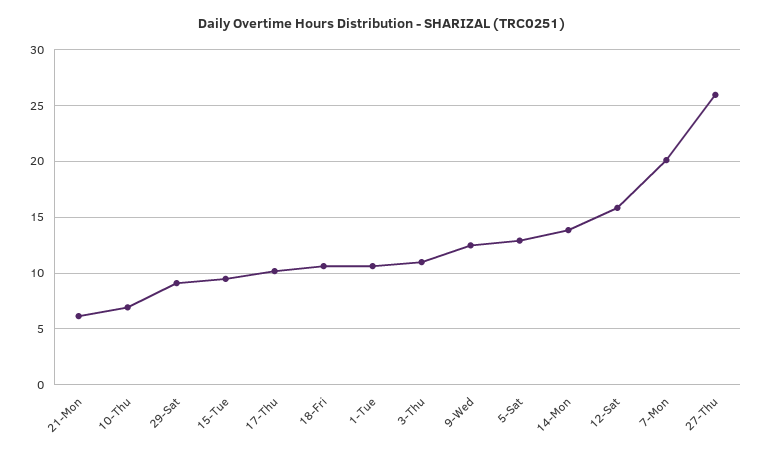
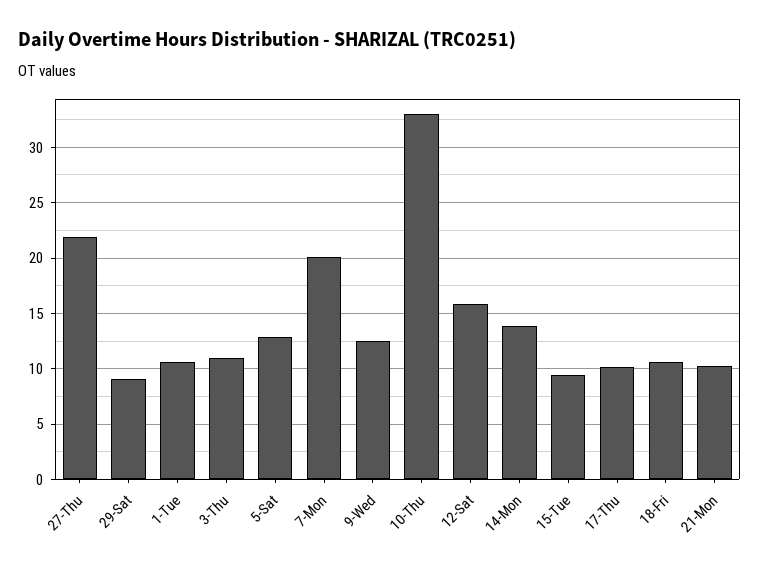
  {
-   "21-Mon": 6,
+   "21-Mon": 10,
-   "10-Thu": 7,
+   "10-Thu": 33,
    "29-Sat": 9,
    "15-Tue": 9,
    "17-Thu": 10,
    "18-Fri": 11,
    "1-Tue": 11,
    "3-Thu": 11,
    "9-Wed": 12,
    "5-Sat": 13,
    "14-Mon": 14,
    "12-Sat": 16,
    "7-Mon": 20,
-   "27-Thu": 26
+   "27-Thu": 22
  }

